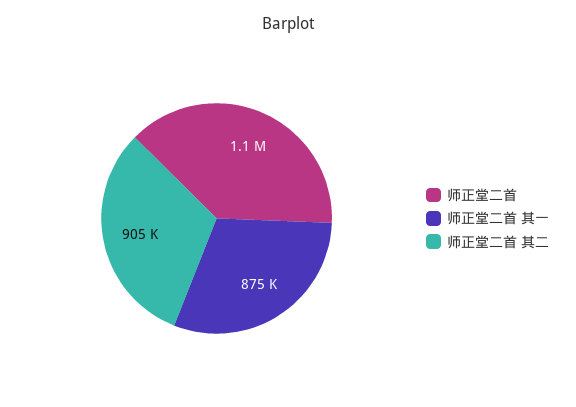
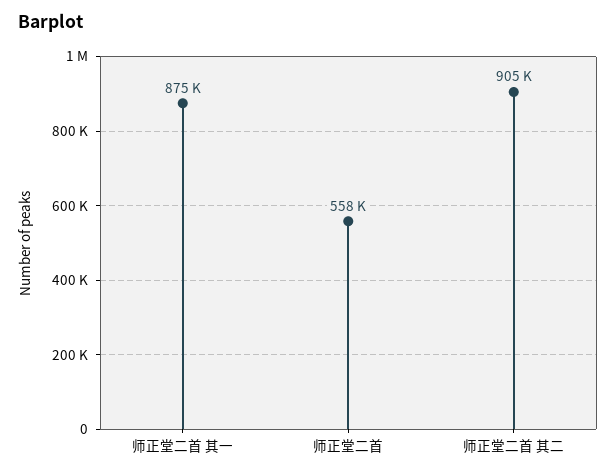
  {
-   "师正堂二首": 1100000,
+   "师正堂二首": 558000,
    "师正堂二首 其一": 875000,
    "师正堂二首 其二": 905000
  }

